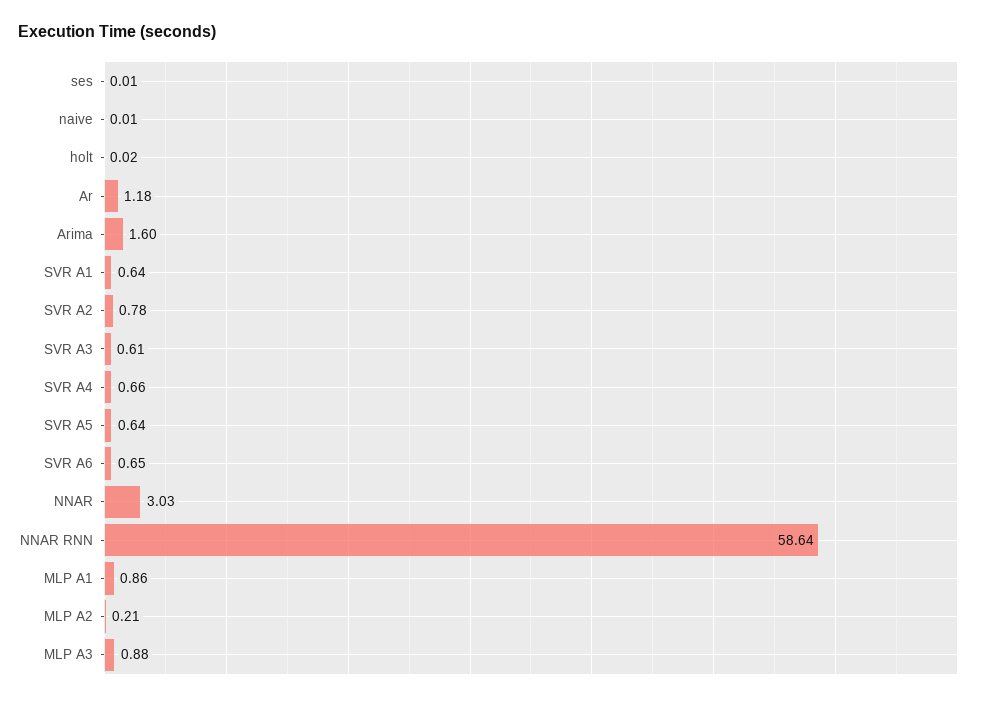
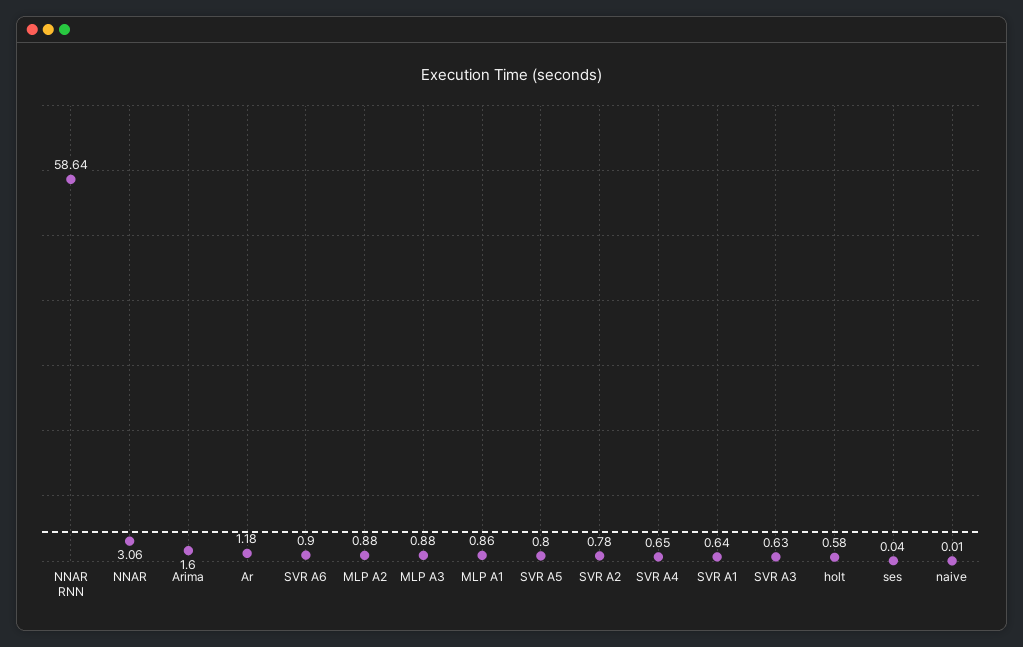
  {
-   "ses": 0.01,
+   "ses": 0.04,
    "naive": 0.01,
-   "holt": 0.02,
+   "holt": 0.58,
    "Ar": 1.18,
    "Arima": 1.6,
    "SVR A1": 0.64,
    "SVR A2": 0.78,
-   "SVR A3": 0.61,
+   "SVR A3": 0.63,
-   "SVR A4": 0.66,
+   "SVR A4": 0.65,
-   "SVR A5": 0.64,
+   "SVR A5": 0.8,
-   "SVR A6": 0.65,
+   "SVR A6": 0.9,
-   "NNAR": 3.03,
+   "NNAR": 3.06,
    "NNAR RNN": 58.64,
    "MLP A1": 0.86,
-   "MLP A2": 0.21,
+   "MLP A2": 0.88,
    "MLP A3": 0.88
  }

